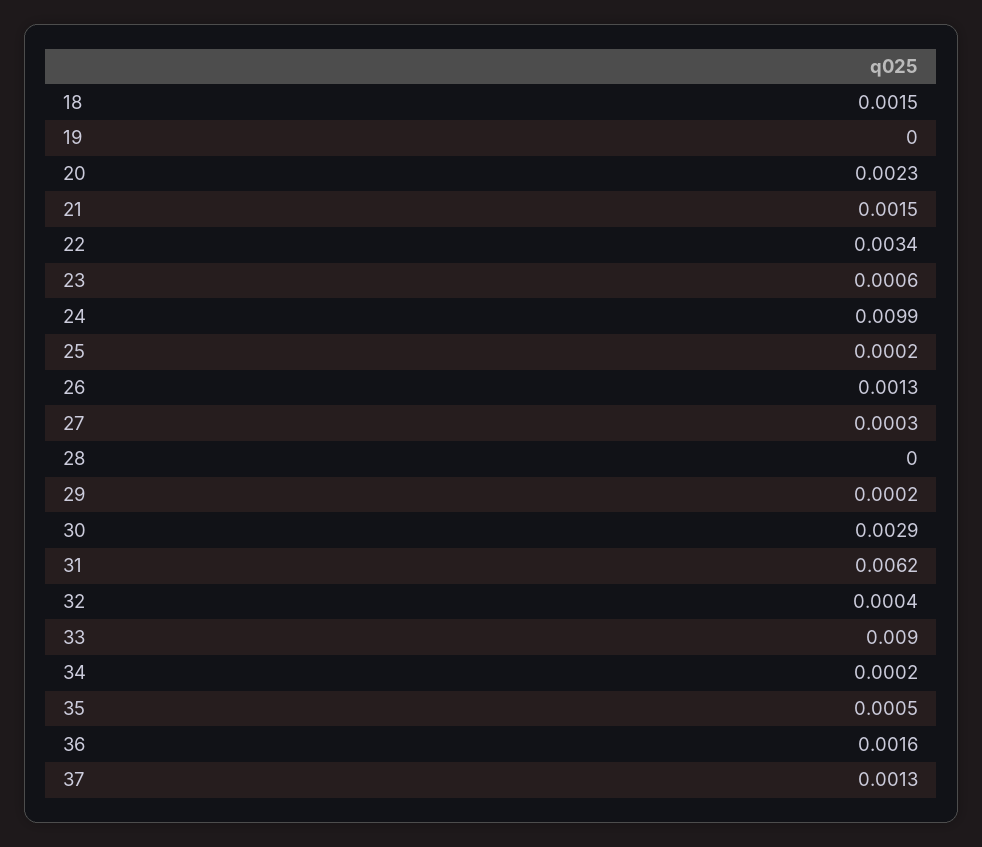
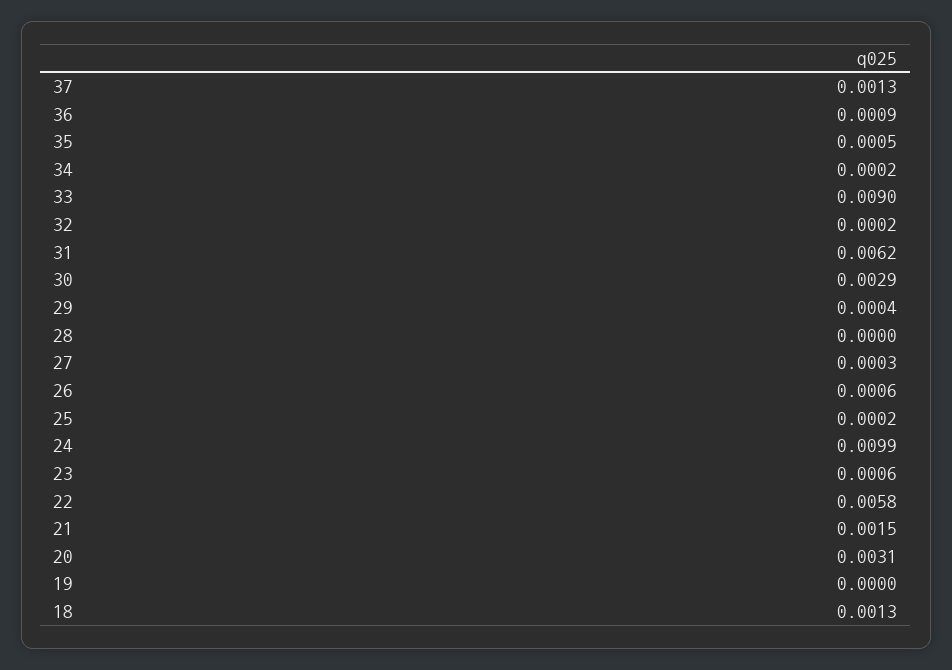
  {
-   "18": 0.0015,
+   "18": 0.0013,
    "19": 0,
-   "20": 0.0023,
+   "20": 0.0031,
    "21": 0.0015,
-   "22": 0.0034,
+   "22": 0.0058,
    "23": 0.0006,
    "24": 0.0099,
    "25": 0.0002,
-   "26": 0.0013,
+   "26": 0.0006,
    "27": 0.0003,
    "28": 0,
-   "29": 0.0002,
+   "29": 0.0004,
    "30": 0.0029,
    "31": 0.0062,
-   "32": 0.0004,
+   "32": 0.0002,
    "33": 0.009,
    "34": 0.0002,
    "35": 0.0005,
-   "36": 0.0016,
+   "36": 0.0009,
    "37": 0.0013
  }

